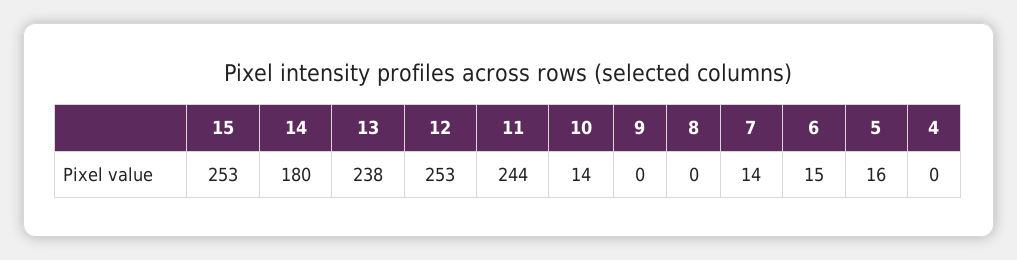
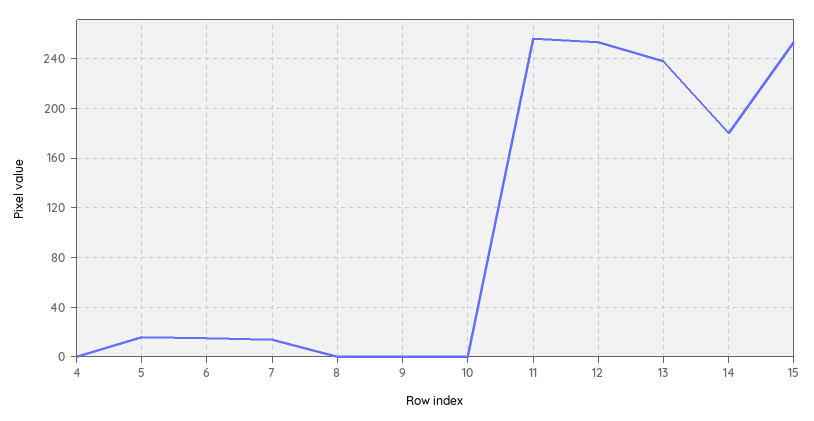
  {
    "15": 253,
    "14": 180,
    "13": 238,
    "12": 253,
-   "11": 244,
+   "11": 255,
-   "10": 14,
+   "10": 0,
    "9": 0,
    "8": 0,
    "7": 14,
    "6": 15,
    "5": 16,
    "4": 0
  }

